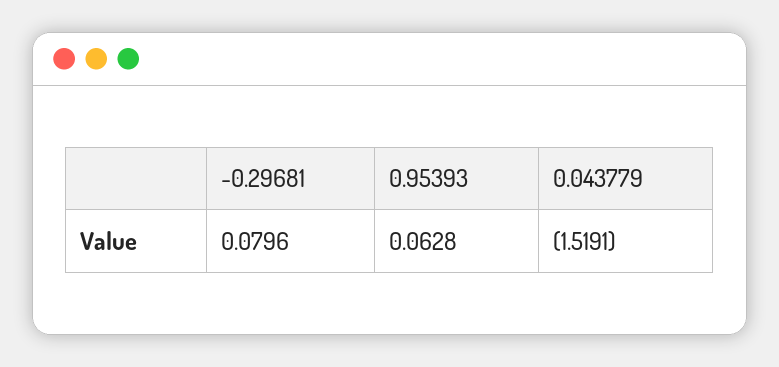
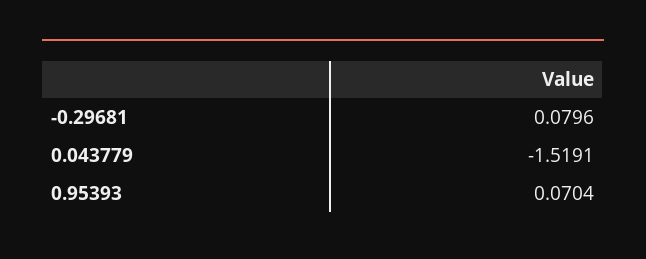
  {
    "-0.29681": 0.0796,
-   "0.95393": 0.0628,
+   "0.95393": 0.0704,
    "0.043779": -1.5191
  }

